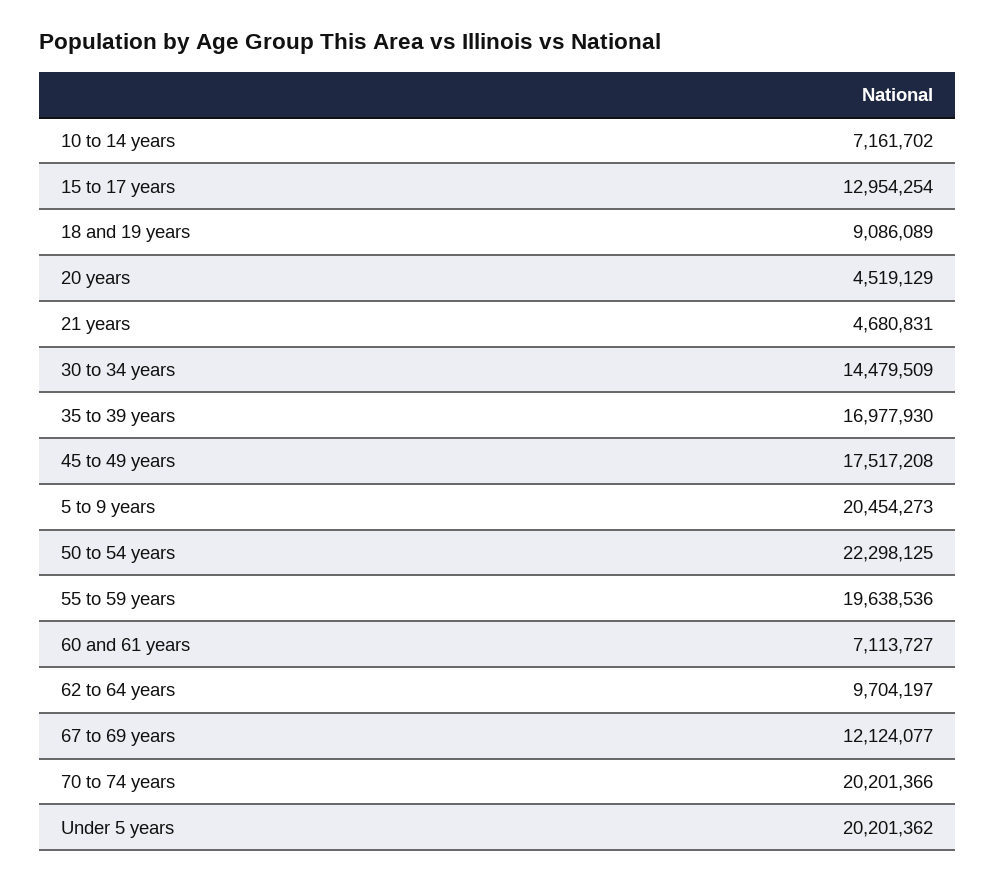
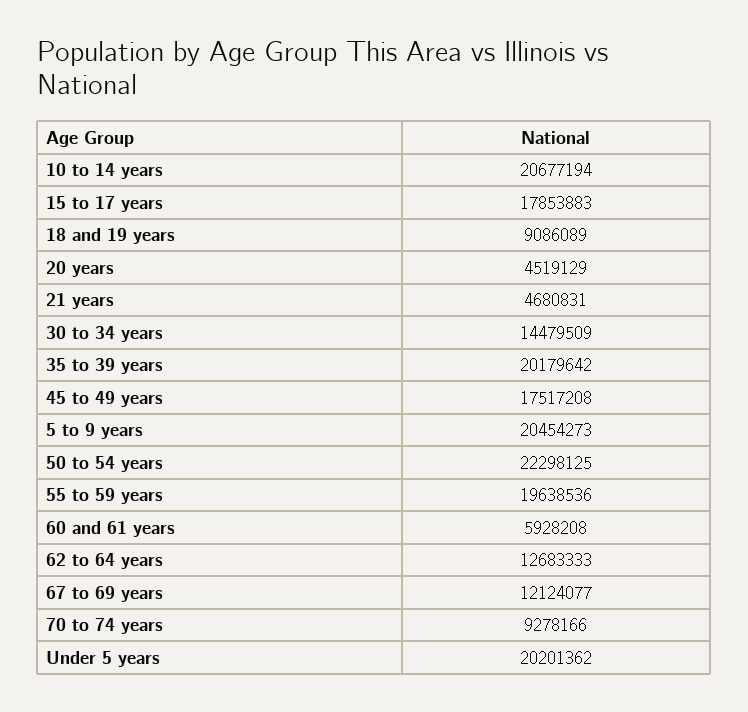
  {
-   "10 to 14 years": 7161702,
+   "10 to 14 years": 20677194,
-   "15 to 17 years": 12954254,
+   "15 to 17 years": 17853883,
    "18 and 19 years": 9086089,
    "20 years": 4519129,
    "21 years": 4680831,
    "30 to 34 years": 14479509,
-   "35 to 39 years": 16977930,
+   "35 to 39 years": 20179642,
    "45 to 49 years": 17517208,
    "5 to 9 years": 20454273,
    "50 to 54 years": 22298125,
    "55 to 59 years": 19638536,
-   "60 and 61 years": 7113727,
+   "60 and 61 years": 5928208,
-   "62 to 64 years": 9704197,
+   "62 to 64 years": 12683333,
    "67 to 69 years": 12124077,
-   "70 to 74 years": 20201366,
+   "70 to 74 years": 9278166,
    "Under 5 years": 20201362
  }

